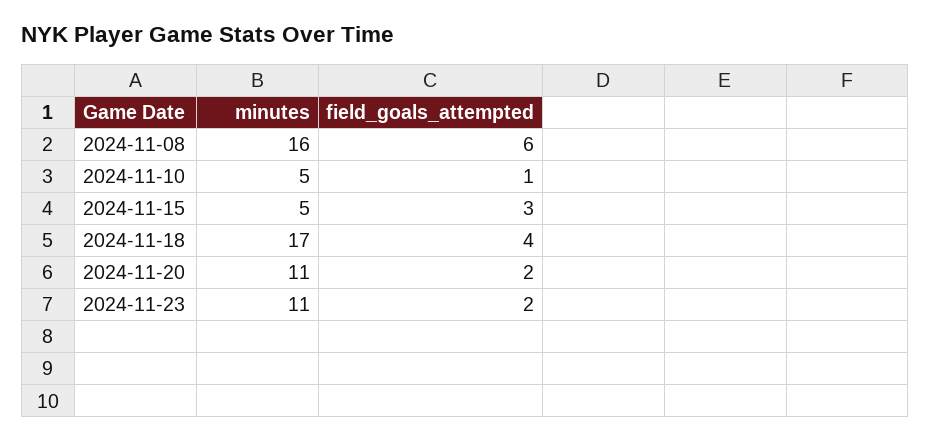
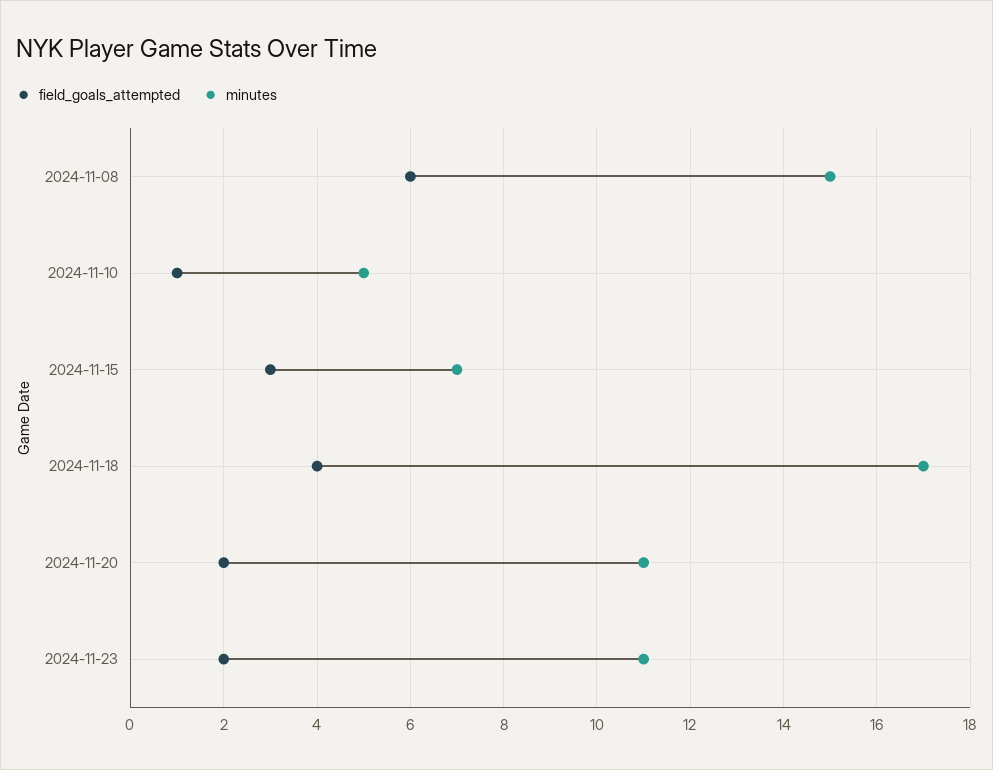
  {
    "minutes": {
-     "2024-11-08": 16,
+     "2024-11-08": 15,
      "2024-11-10": 5,
-     "2024-11-15": 5,
+     "2024-11-15": 7,
      "2024-11-18": 17,
      "2024-11-20": 11,
      "2024-11-23": 11
    },
    "field_goals_attempted": {
      "2024-11-08": 6,
      "2024-11-10": 1,
      "2024-11-15": 3,
      "2024-11-18": 4,
      "2024-11-20": 2,
      "2024-11-23": 2
    }
  }

